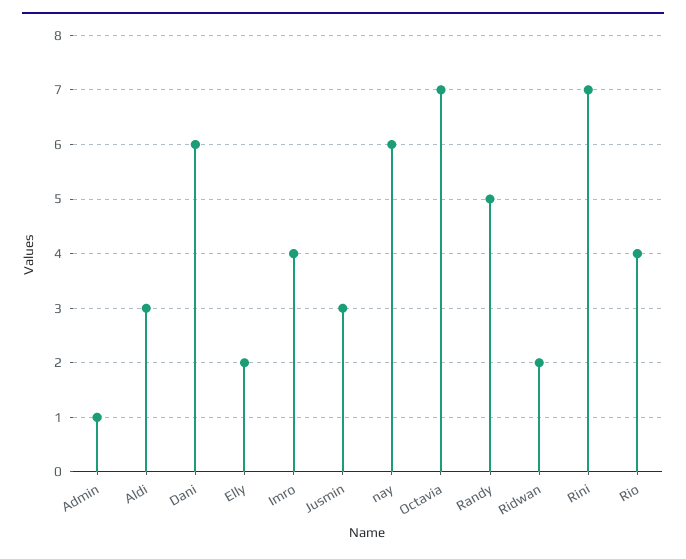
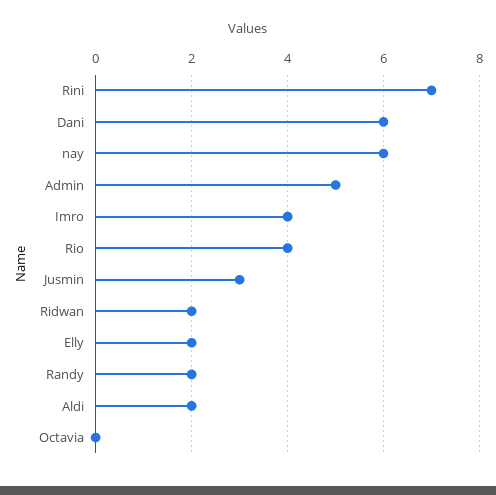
  {
-   "Admin": 1,
+   "Admin": 5,
-   "Aldi": 3,
+   "Aldi": 2,
    "Dani": 6,
    "Elly": 2,
    "Imro": 4,
    "Jusmin": 3,
    "nay": 6,
-   "Octavia": 7,
+   "Octavia": 0,
-   "Randy": 5,
+   "Randy": 2,
    "Ridwan": 2,
    "Rini": 7,
    "Rio": 4
  }

